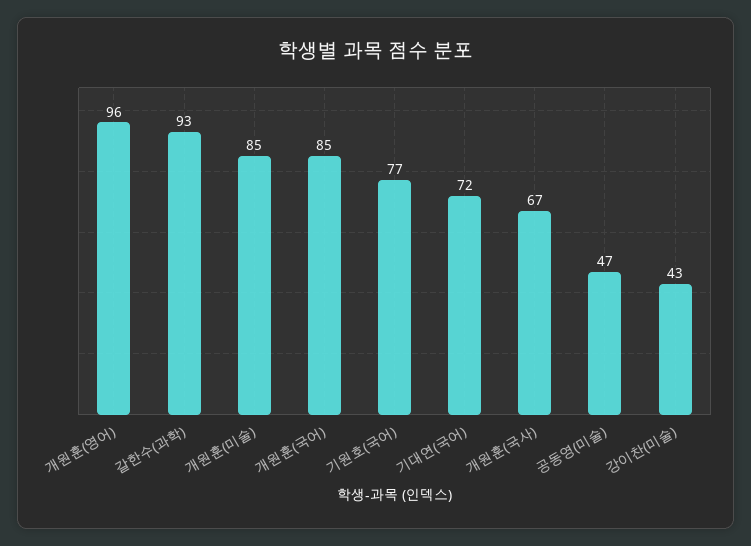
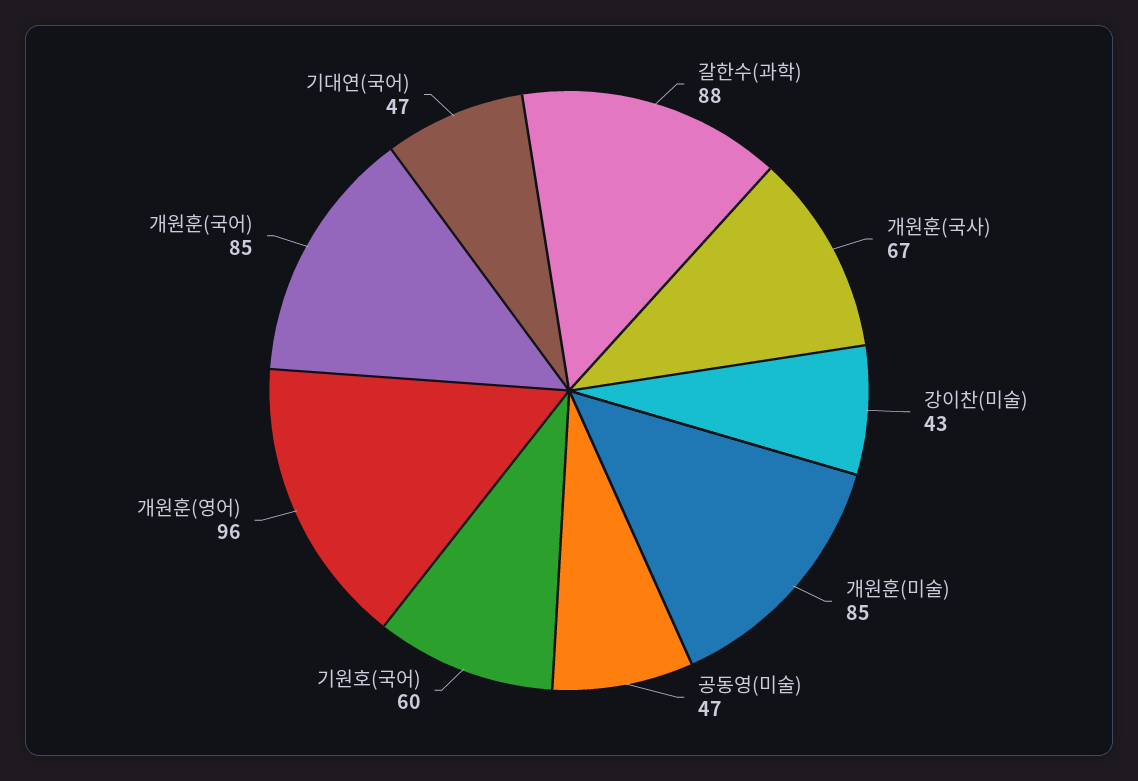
  {
    "개원훈(영어)": 96,
-   "갈한수(과학)": 93,
+   "갈한수(과학)": 88,
    "개원훈(미술)": 85,
    "개원훈(국어)": 85,
-   "기원호(국어)": 77,
+   "기원호(국어)": 60,
-   "기대연(국어)": 72,
+   "기대연(국어)": 47,
    "개원훈(국사)": 67,
    "공동영(미술)": 47,
    "강이찬(미술)": 43
  }

